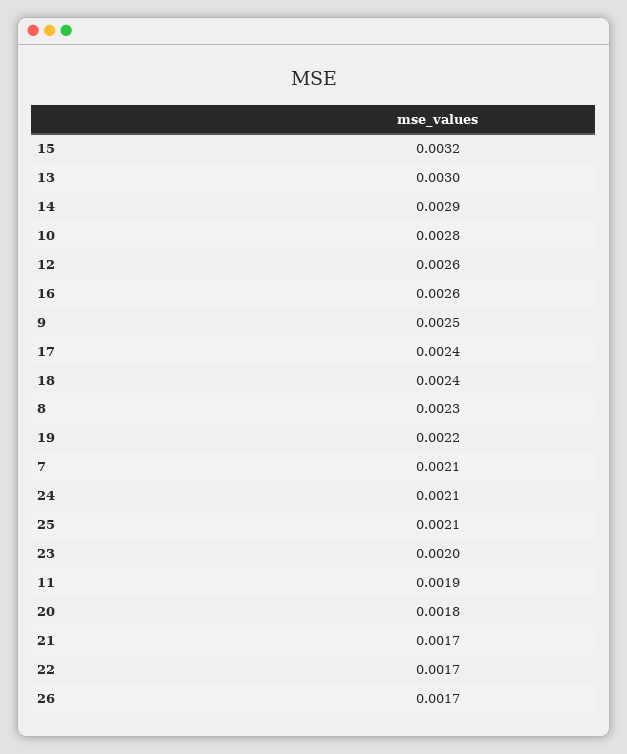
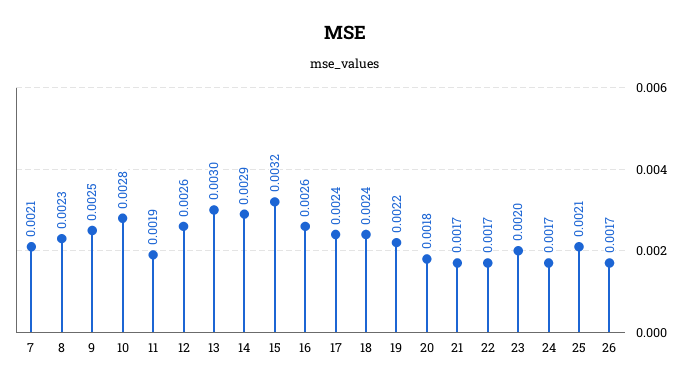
  {
    "15": 0.0032,
    "13": 0.003,
    "14": 0.0029,
    "10": 0.0028,
    "12": 0.0026,
    "16": 0.0026,
    "9": 0.0025,
    "17": 0.0024,
    "18": 0.0024,
    "8": 0.0023,
    "19": 0.0022,
    "7": 0.0021,
-   "24": 0.0021,
+   "24": 0.0017,
    "25": 0.0021,
    "23": 0.002,
    "11": 0.0019,
    "20": 0.0018,
    "21": 0.0017,
    "22": 0.0017,
    "26": 0.0017
  }

